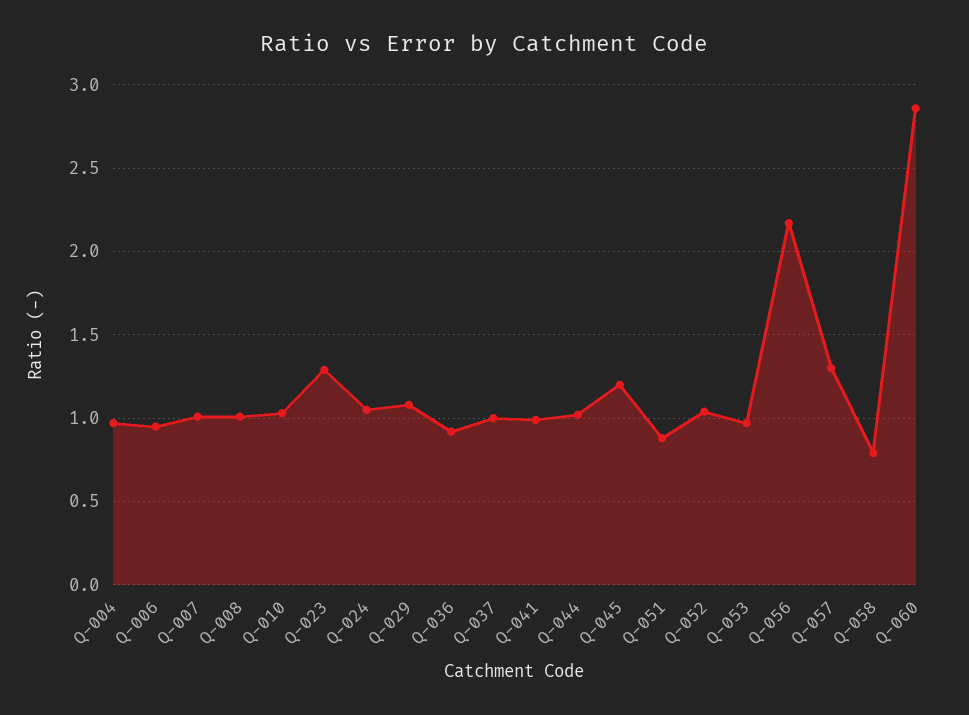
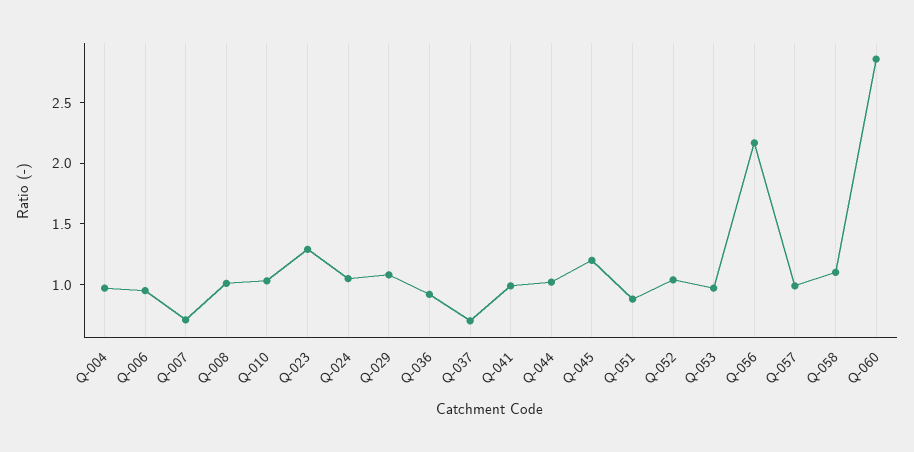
  {
    "Q-004": 0.95,
    "Q-006": 0.95,
-   "Q-007": 1,
+   "Q-007": 0.7,
    "Q-008": 1,
    "Q-010": 1.05,
    "Q-023": 1.3,
    "Q-024": 1.05,
    "Q-029": 1.1,
    "Q-036": 0.9,
-   "Q-037": 1,
+   "Q-037": 0.7,
    "Q-041": 1,
    "Q-044": 1,
    "Q-045": 1.2,
    "Q-051": 0.9,
    "Q-052": 1.05,
    "Q-053": 0.95,
    "Q-056": 2.15,
-   "Q-057": 1.3,
+   "Q-057": 1,
-   "Q-058": 0.8,
+   "Q-058": 1.1,
    "Q-060": 2.85
  }

